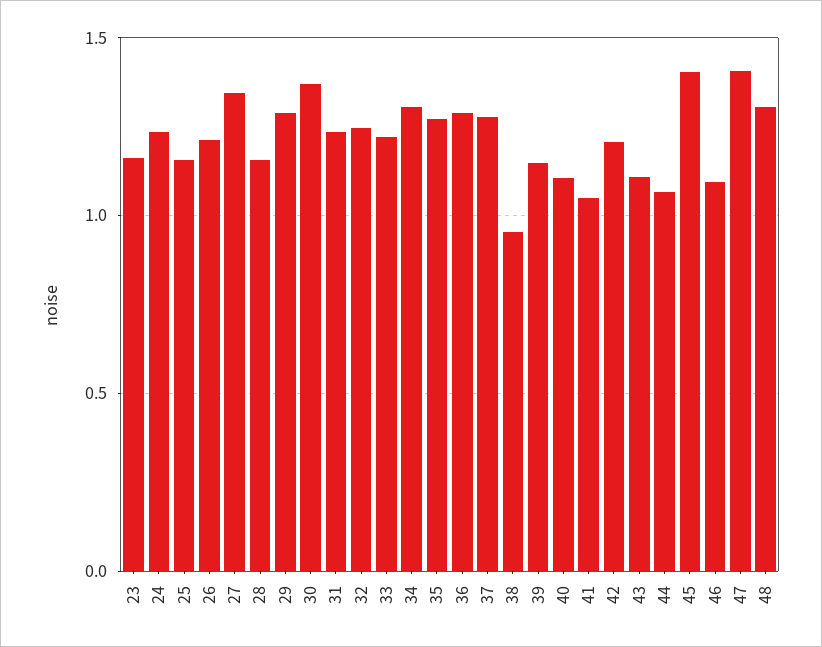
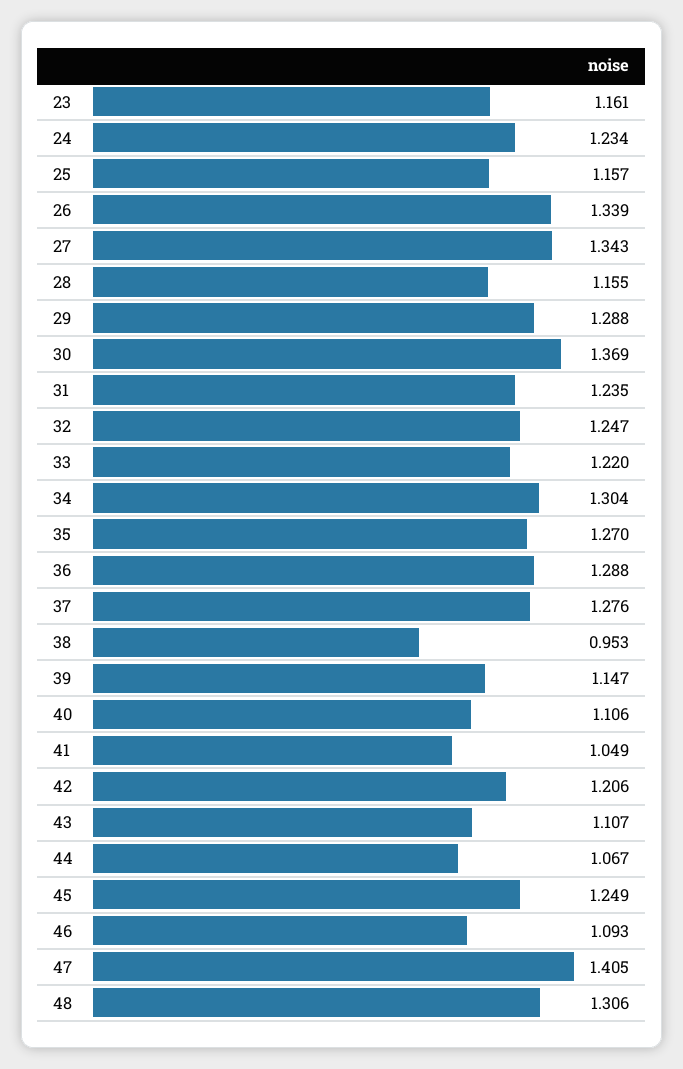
  {
    "23": 1.161,
    "24": 1.234,
    "25": 1.157,
-   "26": 1.2,
+   "26": 1.339,
    "27": 1.343,
    "28": 1.155,
    "29": 1.288,
    "30": 1.369,
    "31": 1.235,
    "32": 1.247,
    "33": 1.22,
    "34": 1.304,
    "35": 1.27,
    "36": 1.288,
    "37": 1.276,
    "38": 0.953,
    "39": 1.147,
    "40": 1.106,
    "41": 1.049,
    "42": 1.206,
    "43": 1.107,
    "44": 1.067,
-   "45": 1.4,
+   "45": 1.249,
    "46": 1.093,
    "47": 1.405,
    "48": 1.306
  }

